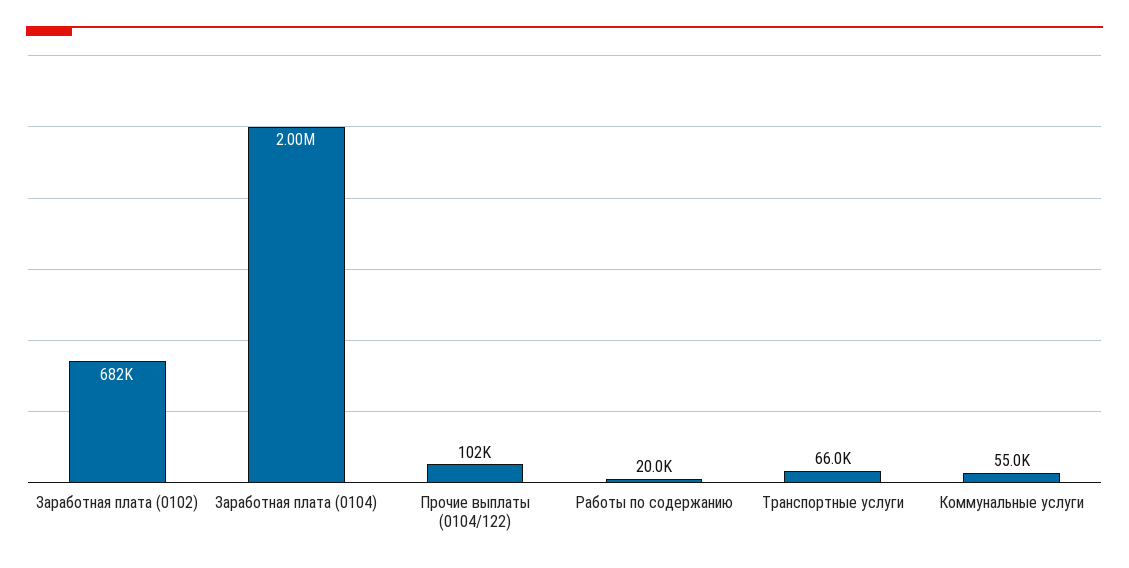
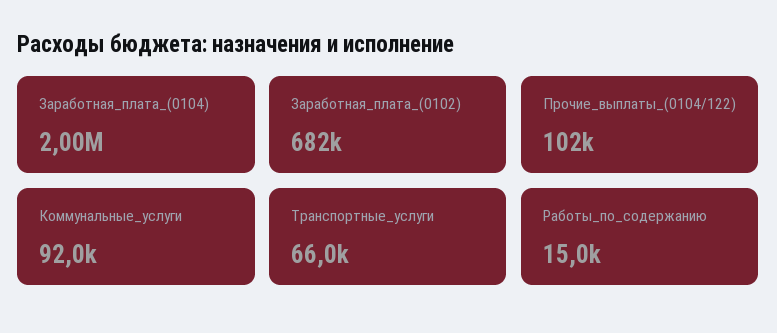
  {
    "Заработная плата (0102)": 682000,
    "Заработная плата (0104)": 2000000,
    "Прочие выплаты (0104/122)": 102000,
-   "Работы по содержанию": 20000,
+   "Работы по содержанию": 15000,
    "Транспортные услуги": 66000,
-   "Коммунальные услуги": 55000
+   "Коммунальные услуги": 92000
  }

